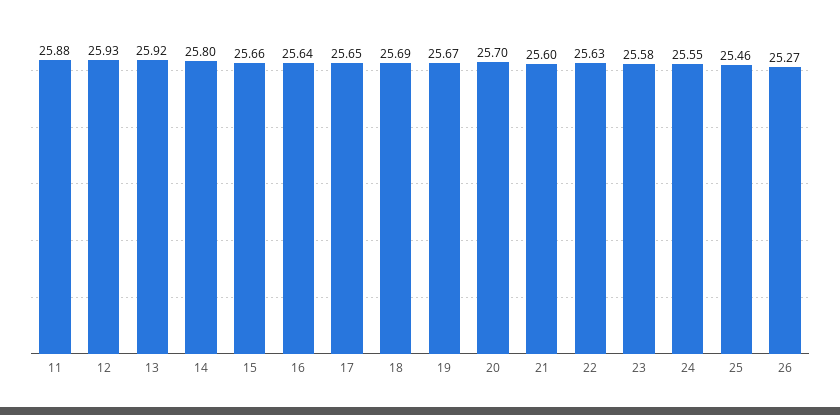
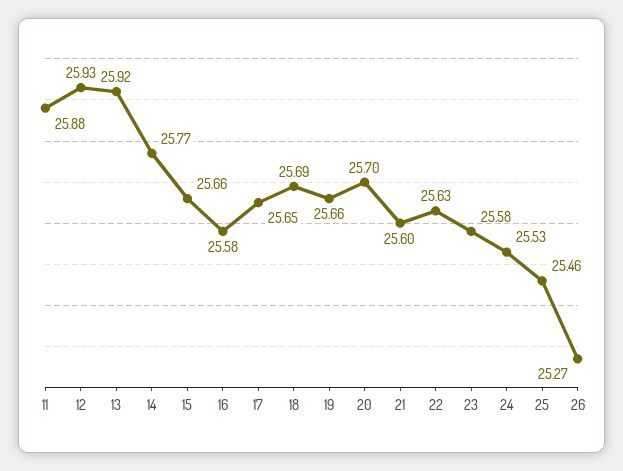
  {
    "11": 25.88,
    "12": 25.93,
    "13": 25.92,
-   "14": 25.8,
+   "14": 25.77,
    "15": 25.66,
-   "16": 25.64,
+   "16": 25.58,
    "17": 25.65,
    "18": 25.69,
-   "19": 25.67,
+   "19": 25.66,
    "20": 25.7,
    "21": 25.6,
    "22": 25.63,
    "23": 25.58,
-   "24": 25.55,
+   "24": 25.53,
    "25": 25.46,
    "26": 25.27
  }

